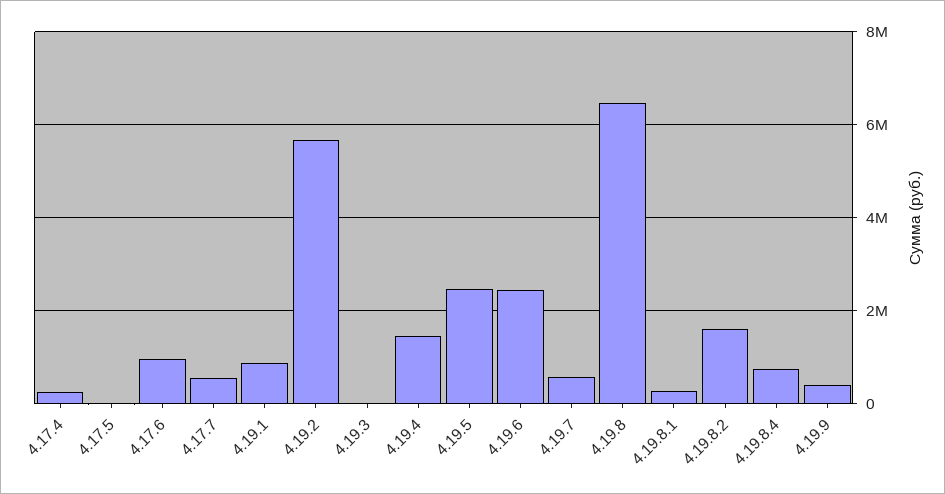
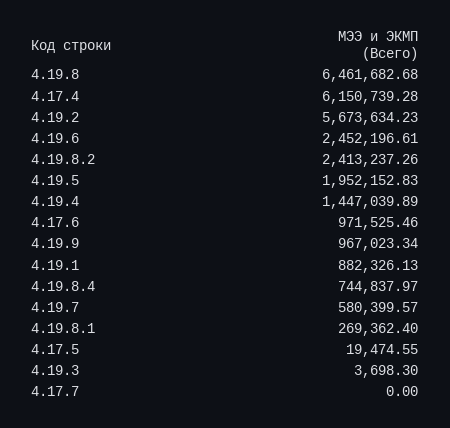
  {
-   "4.17.4": 200000,
+   "4.17.4": 6150739.28,
    "4.17.5": 19474.55,
    "4.17.6": 971525.46,
-   "4.17.7": 600000,
+   "4.17.7": 0,
    "4.19.1": 882326.13,
    "4.19.2": 5673634.23,
    "4.19.3": 3698.3,
    "4.19.4": 1447039.89,
-   "4.19.5": 2400000,
+   "4.19.5": 1952152.83,
    "4.19.6": 2452196.61,
    "4.19.7": 580399.57,
    "4.19.8": 6461682.68,
    "4.19.8.1": 269362.4,
-   "4.19.8.2": 1600000,
+   "4.19.8.2": 2413237.26,
    "4.19.8.4": 744837.97,
-   "4.19.9": 400000
+   "4.19.9": 967023.34
  }

